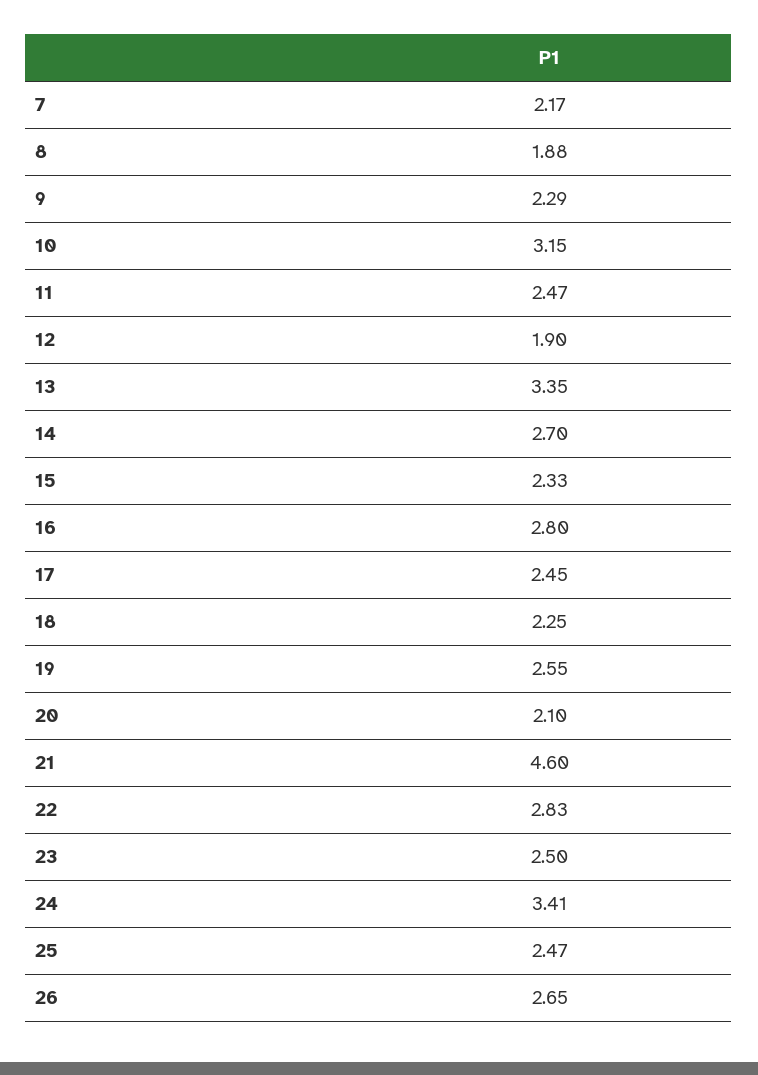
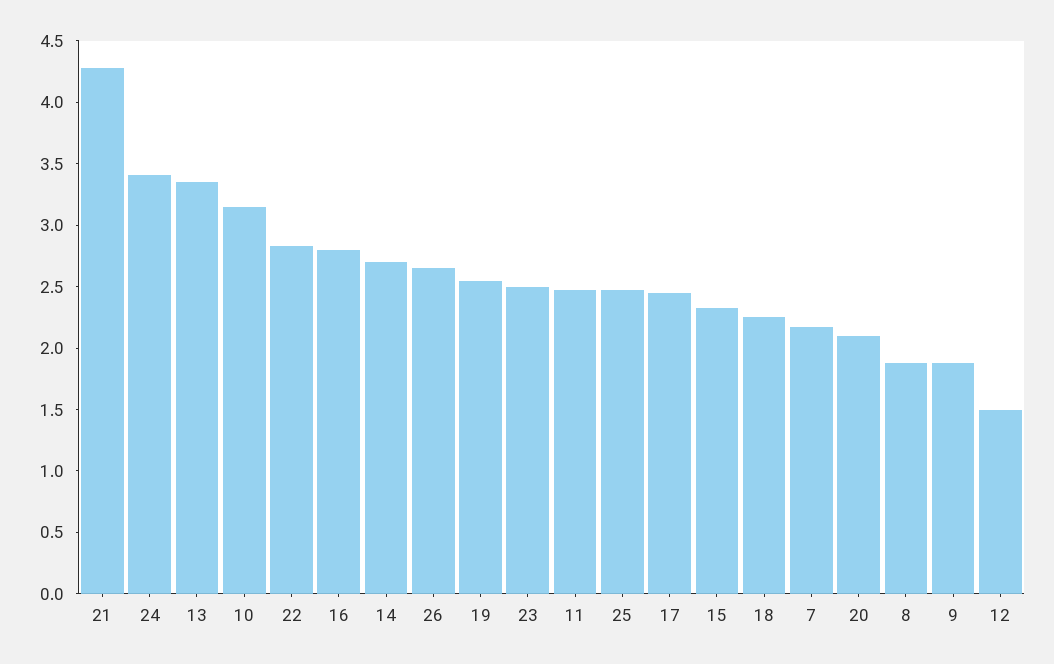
  {
    "7": 2.17,
    "8": 1.88,
-   "9": 2.29,
+   "9": 1.9,
    "10": 3.15,
    "11": 2.47,
-   "12": 1.9,
+   "12": 1.5,
    "13": 3.35,
    "14": 2.7,
    "15": 2.33,
    "16": 2.8,
    "17": 2.45,
    "18": 2.25,
    "19": 2.55,
    "20": 2.1,
-   "21": 4.6,
+   "21": 4.3,
    "22": 2.83,
    "23": 2.5,
    "24": 3.41,
    "25": 2.47,
    "26": 2.65
  }

